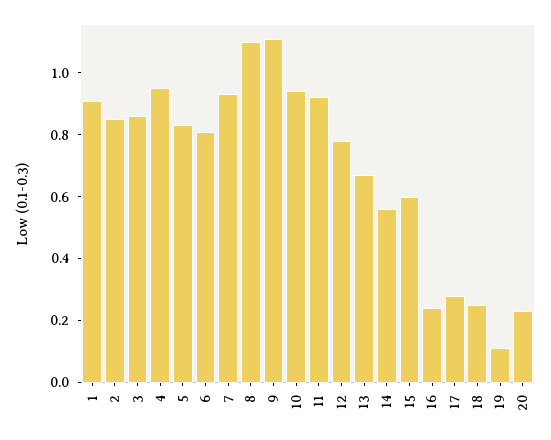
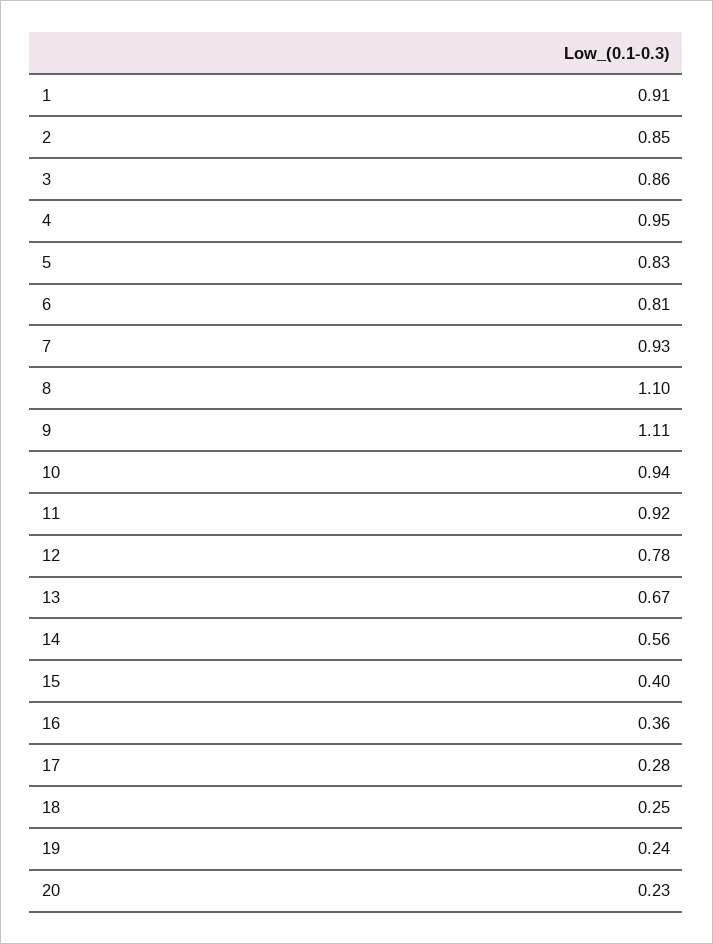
  {
    "1": 0.91,
    "2": 0.85,
    "3": 0.86,
    "4": 0.95,
    "5": 0.83,
    "6": 0.81,
    "7": 0.93,
    "8": 1.1,
    "9": 1.11,
    "10": 0.94,
    "11": 0.92,
    "12": 0.78,
    "13": 0.67,
    "14": 0.56,
-   "15": 0.6,
+   "15": 0.4,
-   "16": 0.25,
+   "16": 0.36,
    "17": 0.28,
    "18": 0.25,
-   "19": 0.1,
+   "19": 0.24,
    "20": 0.23
  }

